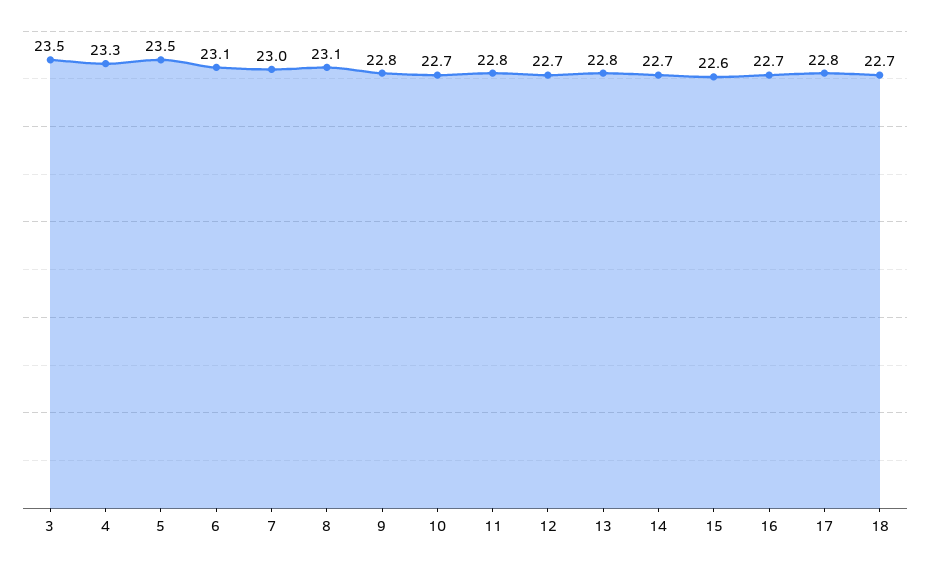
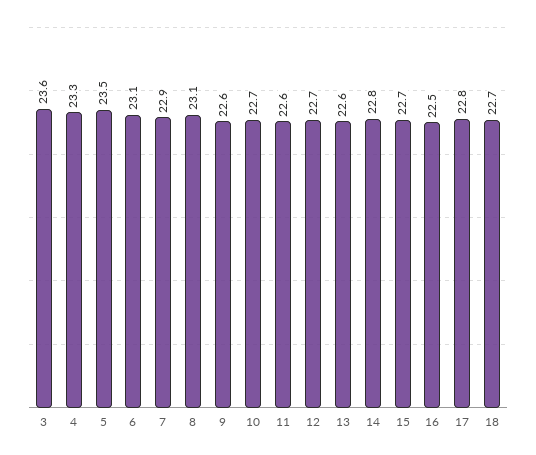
  {
-   "3": 23.5,
+   "3": 23.6,
    "4": 23.3,
    "5": 23.5,
    "6": 23.1,
-   "7": 23,
+   "7": 22.9,
    "8": 23.1,
-   "9": 22.8,
+   "9": 22.6,
    "10": 22.7,
-   "11": 22.8,
+   "11": 22.6,
    "12": 22.7,
-   "13": 22.8,
+   "13": 22.6,
-   "14": 22.7,
+   "14": 22.8,
-   "15": 22.6,
+   "15": 22.7,
-   "16": 22.7,
+   "16": 22.5,
    "17": 22.8,
    "18": 22.7
  }

